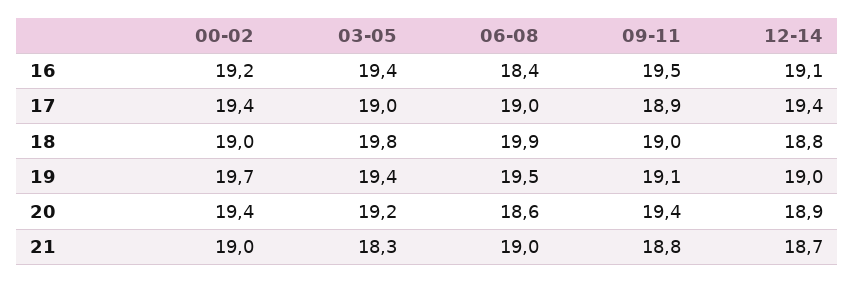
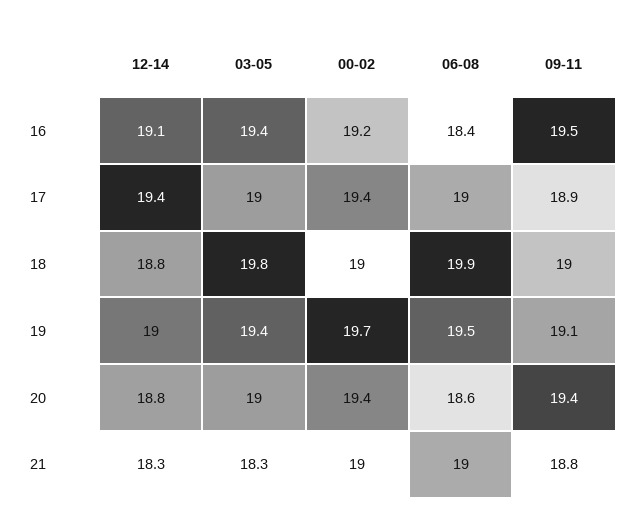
  {
    "00-02": {
      "16": 19.2,
      "17": 19.4,
      "18": 19,
      "19": 19.7,
      "20": 19.4,
      "21": 19
    },
    "03-05": {
      "16": 19.4,
      "17": 19,
      "18": 19.8,
      "19": 19.4,
-     "20": 19.2,
+     "20": 19,
      "21": 18.3
    },
    "06-08": {
      "16": 18.4,
      "17": 19,
      "18": 19.9,
      "19": 19.5,
      "20": 18.6,
      "21": 19
    },
    "09-11": {
      "16": 19.5,
      "17": 18.9,
      "18": 19,
      "19": 19.1,
      "20": 19.4,
      "21": 18.8
    },
    "12-14": {
      "16": 19.1,
      "17": 19.4,
      "18": 18.8,
      "19": 19,
-     "20": 18.9,
+     "20": 18.8,
-     "21": 18.7
+     "21": 18.3
    }
  }

